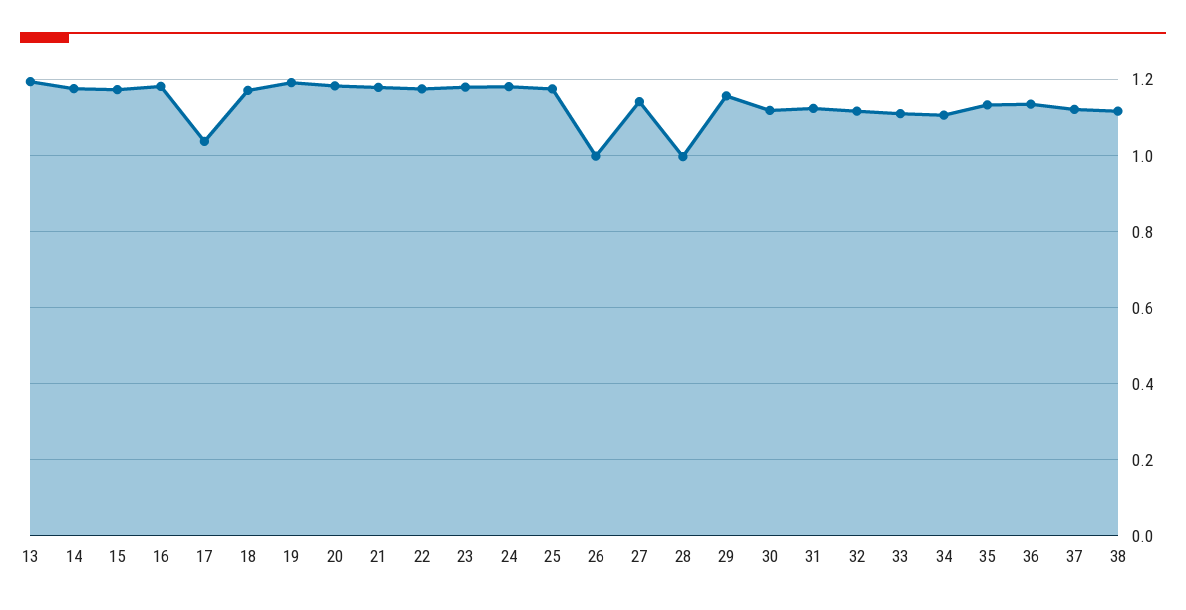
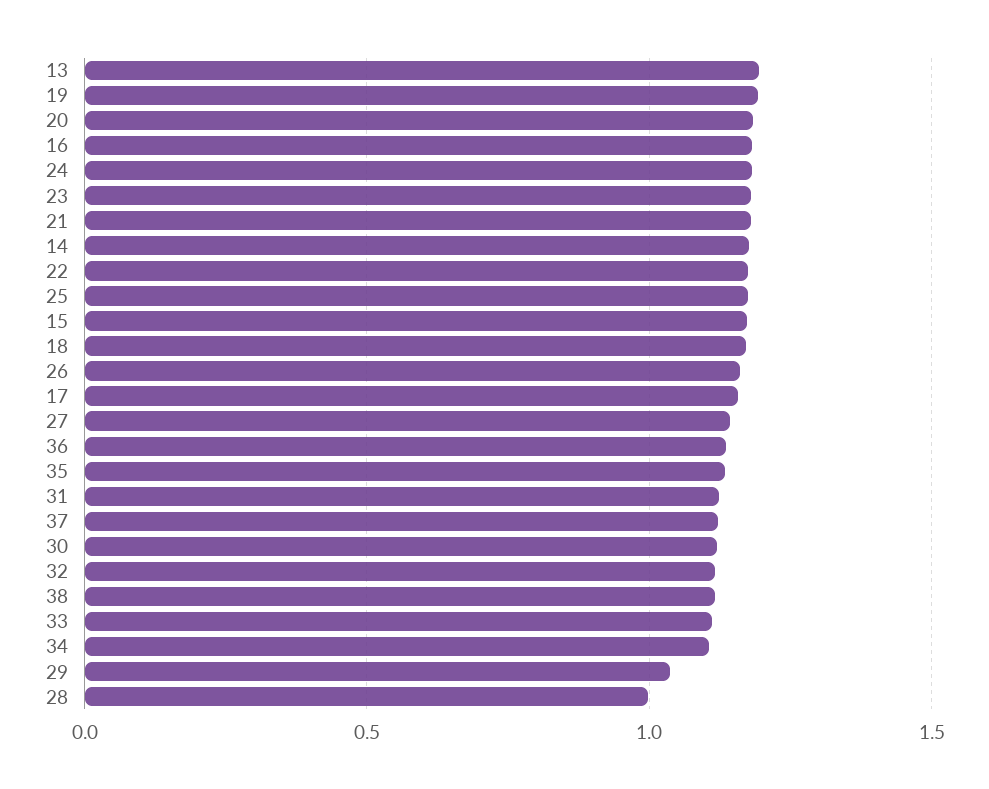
  {
    "13": 1.2,
    "14": 1.18,
    "15": 1.18,
    "16": 1.18,
-   "17": 1.04,
+   "17": 1.15,
    "18": 1.18,
    "19": 1.2,
    "20": 1.18,
    "21": 1.18,
    "22": 1.18,
    "23": 1.18,
    "24": 1.18,
    "25": 1.18,
-   "26": 1,
+   "26": 1.15,
    "27": 1.14,
    "28": 1,
-   "29": 1.16,
+   "29": 1.05,
    "30": 1.12,
    "31": 1.12,
    "32": 1.12,
    "33": 1.12,
    "34": 1.1,
    "35": 1.14,
    "36": 1.14,
    "37": 1.12,
    "38": 1.12
  }

